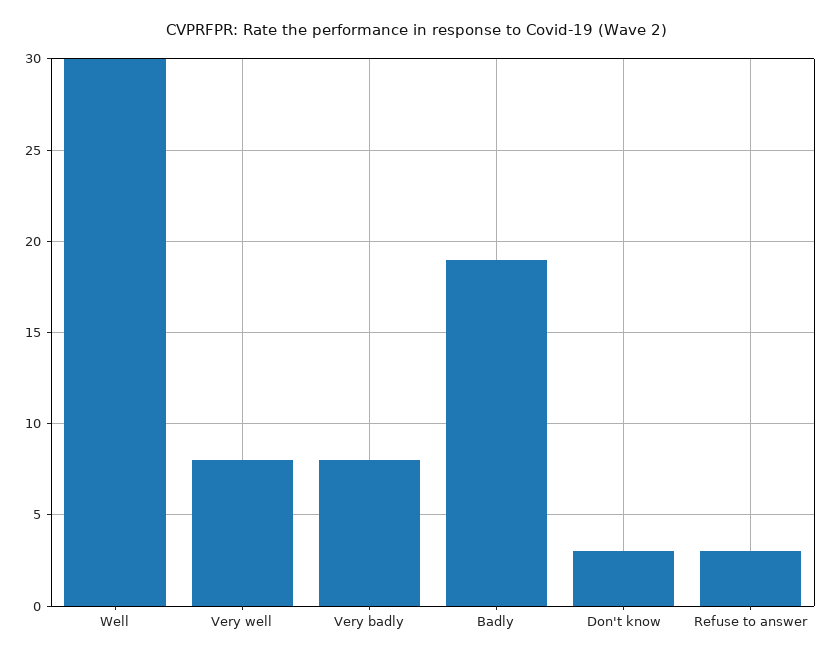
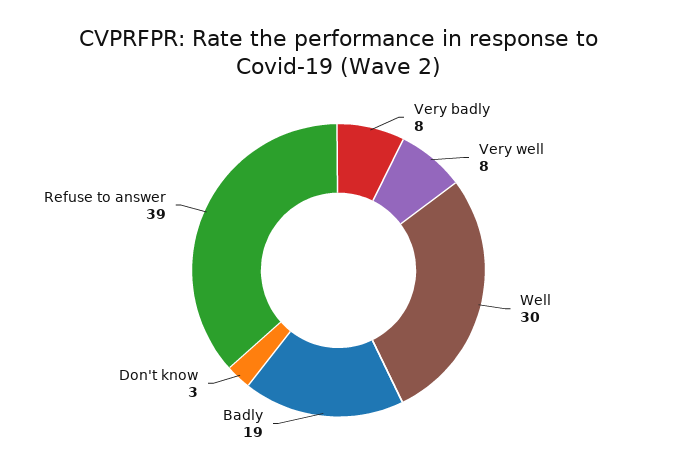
  {
    "Well": 30,
    "Very well": 8,
    "Very badly": 8,
    "Badly": 19,
    "Don't know": 3,
-   "Refuse to answer": 3
+   "Refuse to answer": 39
  }

